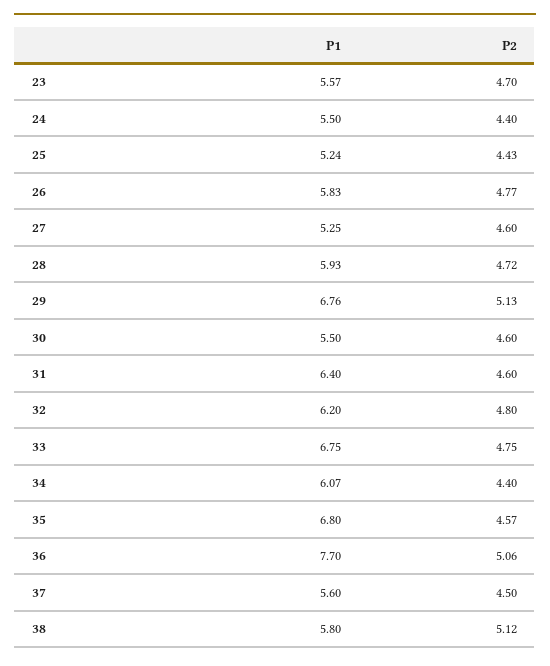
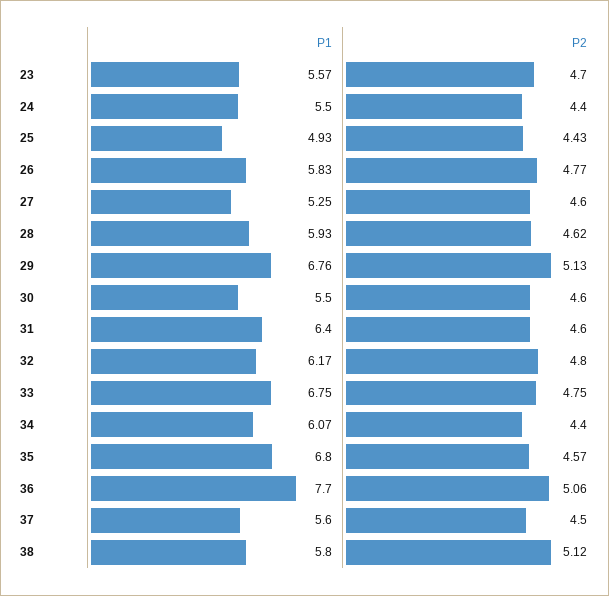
  {
    "P1": {
      "23": 5.57,
      "24": 5.5,
-     "25": 5.24,
+     "25": 4.93,
      "26": 5.83,
      "27": 5.25,
      "28": 5.93,
      "29": 6.76,
      "30": 5.5,
      "31": 6.4,
-     "32": 6.2,
+     "32": 6.17,
      "33": 6.75,
      "34": 6.07,
      "35": 6.8,
      "36": 7.7,
      "37": 5.6,
      "38": 5.8
    },
    "P2": {
      "23": 4.7,
      "24": 4.4,
      "25": 4.43,
      "26": 4.77,
      "27": 4.6,
-     "28": 4.72,
+     "28": 4.62,
      "29": 5.13,
      "30": 4.6,
      "31": 4.6,
      "32": 4.8,
      "33": 4.75,
      "34": 4.4,
      "35": 4.57,
      "36": 5.06,
      "37": 4.5,
      "38": 5.12
    }
  }

